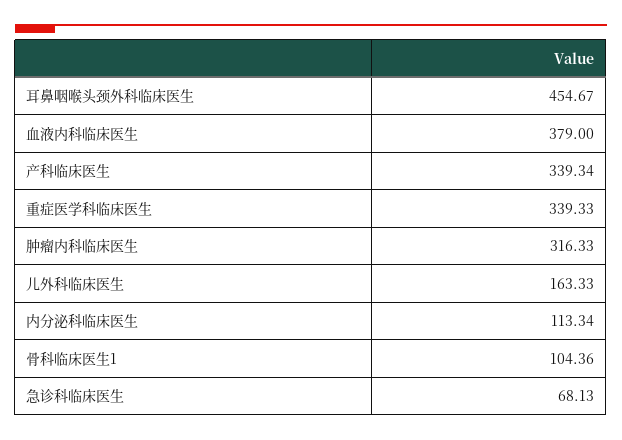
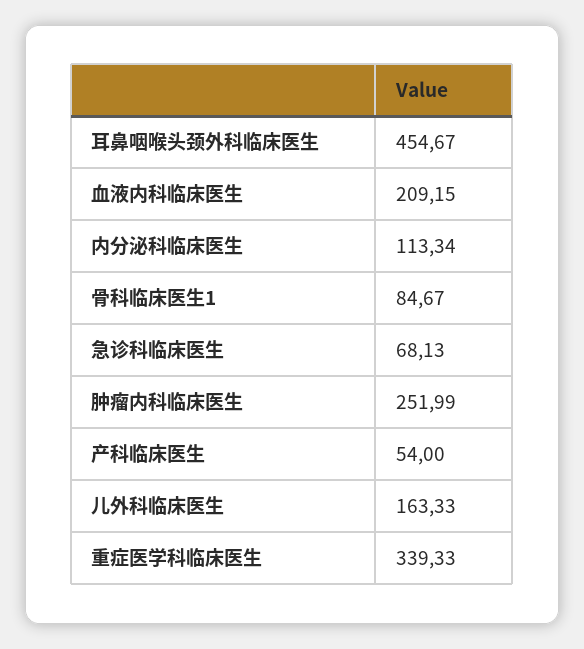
  {
    "耳鼻咽喉头颈外科临床医生": 454.67,
-   "血液内科临床医生": 379,
+   "血液内科临床医生": 209.15,
-   "产科临床医生": 339.34,
+   "产科临床医生": 54,
    "重症医学科临床医生": 339.33,
-   "肿瘤内科临床医生": 316.33,
+   "肿瘤内科临床医生": 251.99,
    "儿外科临床医生": 163.33,
    "内分泌科临床医生": 113.34,
-   "骨科临床医生1": 104.36,
+   "骨科临床医生1": 84.67,
    "急诊科临床医生": 68.13
  }

